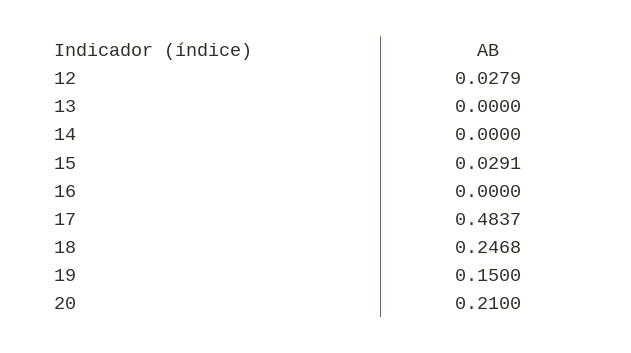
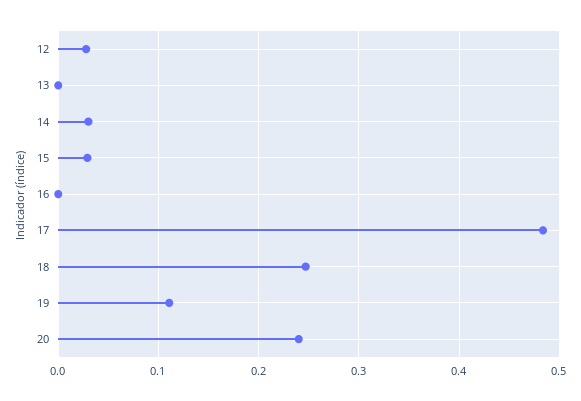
  {
    "12": 0.0279,
    "13": 0,
-   "14": 0,
+   "14": 0.03,
    "15": 0.0291,
    "16": 0,
    "17": 0.4837,
    "18": 0.2468,
-   "19": 0.15,
+   "19": 0.11,
-   "20": 0.21
+   "20": 0.24
  }

